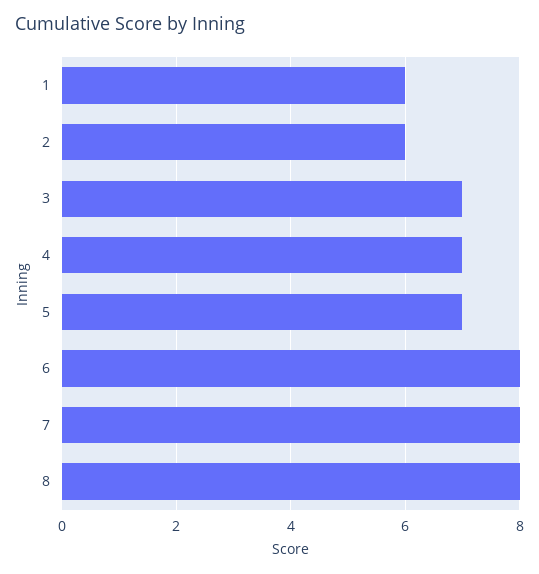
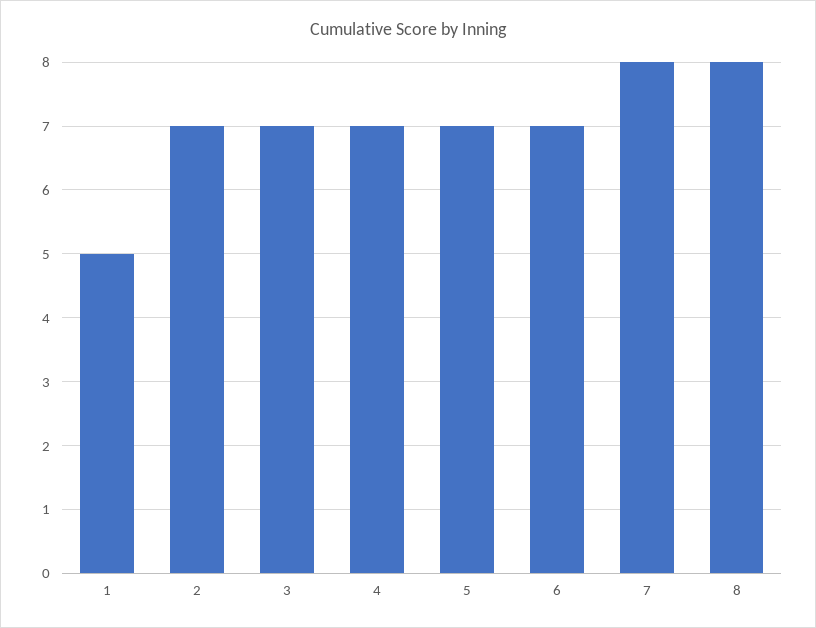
  {
-   "1": 6,
+   "1": 5,
-   "2": 6,
+   "2": 7,
    "3": 7,
    "4": 7,
    "5": 7,
-   "6": 8,
+   "6": 7,
    "7": 8,
    "8": 8
  }

